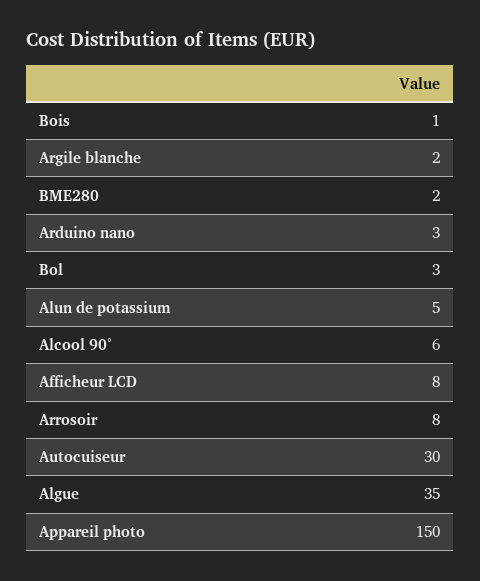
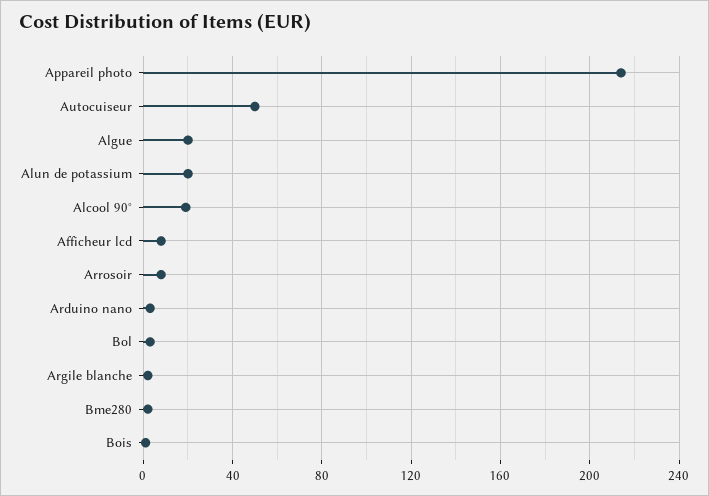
  {
    "Bois": 1,
    "Argile blanche": 2,
    "BME280": 2,
    "Arduino nano": 3,
    "Bol": 3,
-   "Alun de potassium": 5,
+   "Alun de potassium": 20,
-   "Alcool 90°": 6,
+   "Alcool 90°": 20,
    "Afficheur LCD": 8,
    "Arrosoir": 8,
-   "Autocuiseur": 30,
+   "Autocuiseur": 50,
-   "Algue": 35,
+   "Algue": 20,
-   "Appareil photo": 150
+   "Appareil photo": 215
  }

